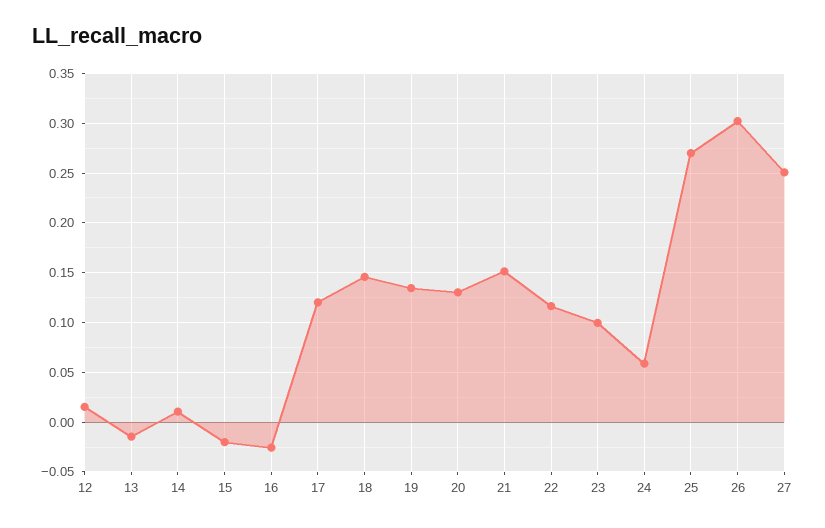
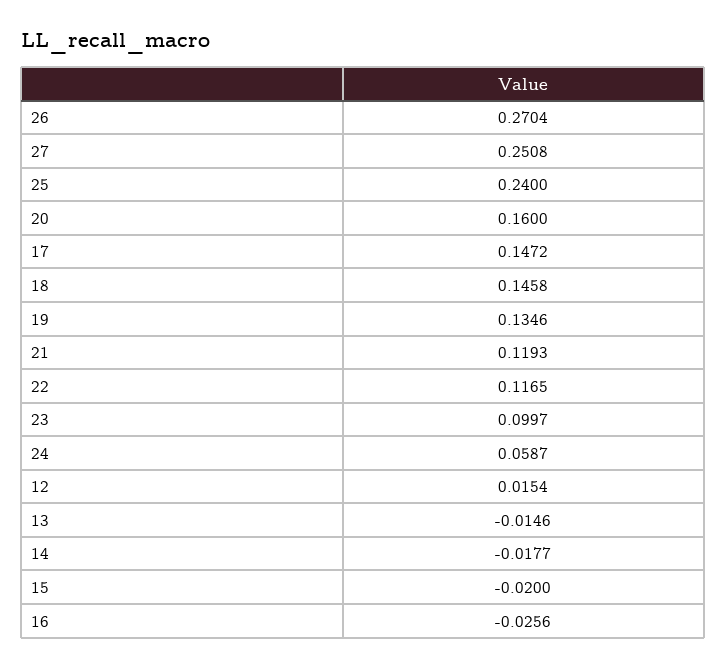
  {
    "12": 0.0154,
    "13": -0.0146,
-   "14": 0.01,
+   "14": -0.0177,
    "15": -0.02,
    "16": -0.0256,
-   "17": 0.12,
+   "17": 0.1472,
    "18": 0.1458,
    "19": 0.1346,
-   "20": 0.13,
+   "20": 0.16,
-   "21": 0.15,
+   "21": 0.1193,
    "22": 0.1165,
    "23": 0.0997,
    "24": 0.0587,
-   "25": 0.27,
+   "25": 0.24,
-   "26": 0.3,
+   "26": 0.2704,
    "27": 0.2508
  }

